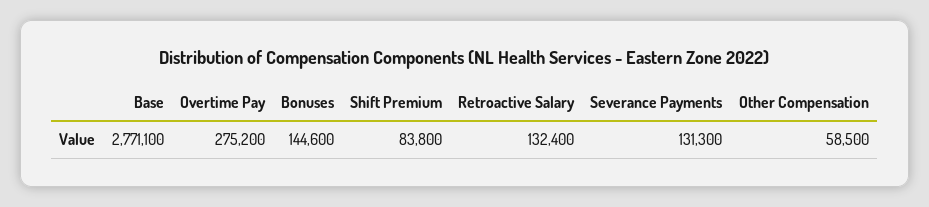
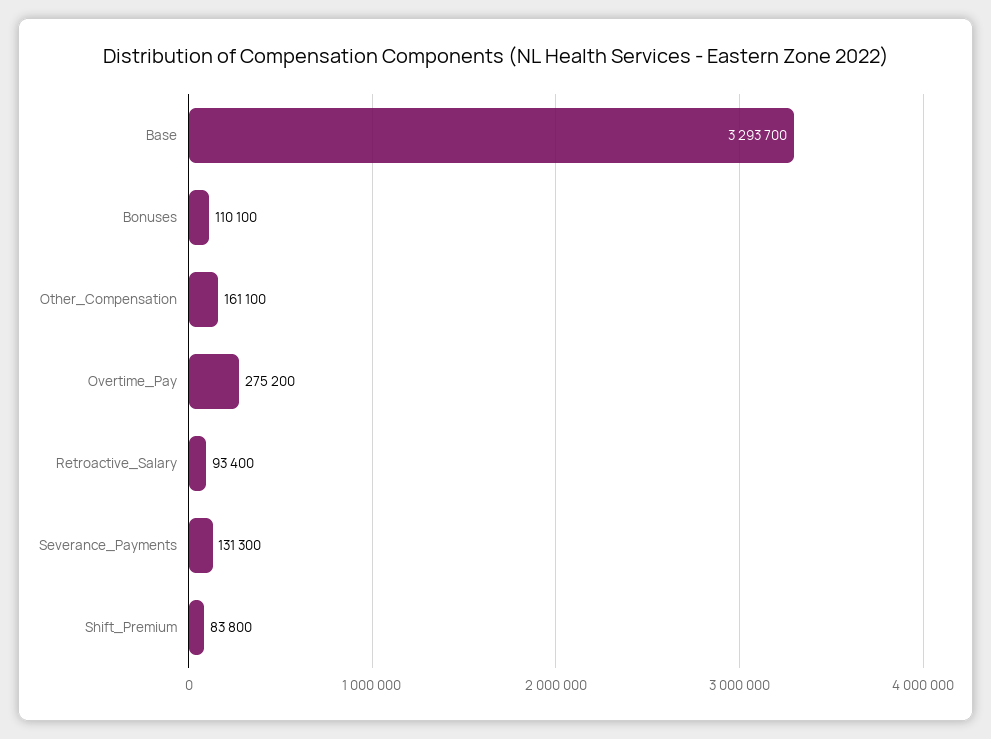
  {
-   "Base": 2771100,
+   "Base": 3293700,
    "Overtime Pay": 275200,
-   "Bonuses": 144600,
+   "Bonuses": 110100,
    "Shift Premium": 83800,
-   "Retroactive Salary": 132400,
+   "Retroactive Salary": 93400,
    "Severance Payments": 131300,
-   "Other Compensation": 58500
+   "Other Compensation": 161100
  }

